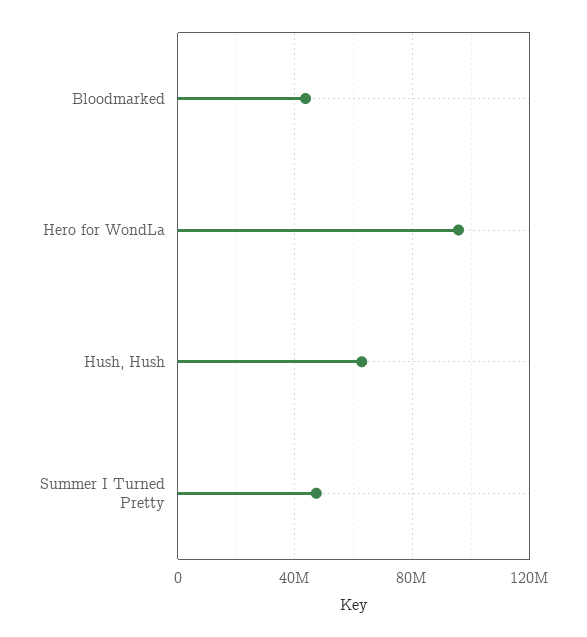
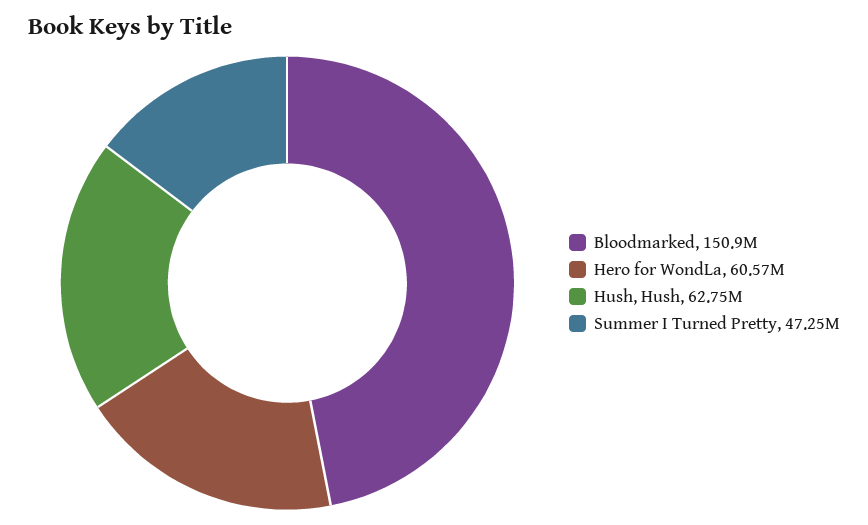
  {
-   "Bloodmarked": 45000000,
+   "Bloodmarked": 150900000,
-   "Hero for WondLa": 95000000,
+   "Hero for WondLa": 60570000,
    "Hush, Hush": 62750000,
    "Summer I Turned Pretty": 47250000
  }

